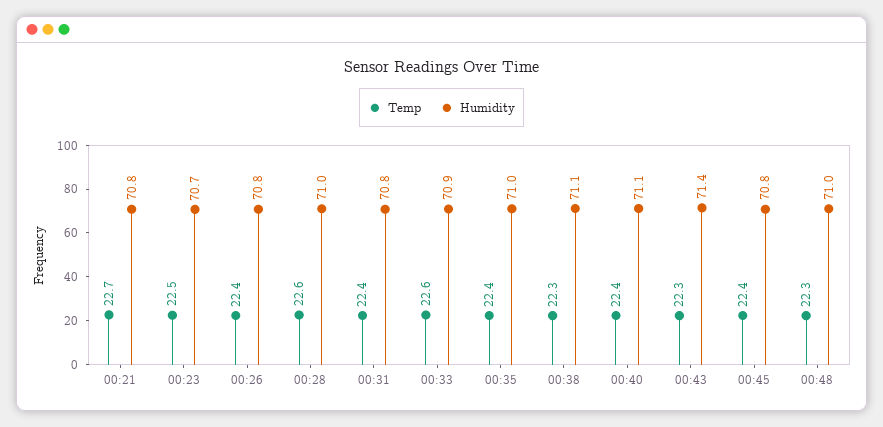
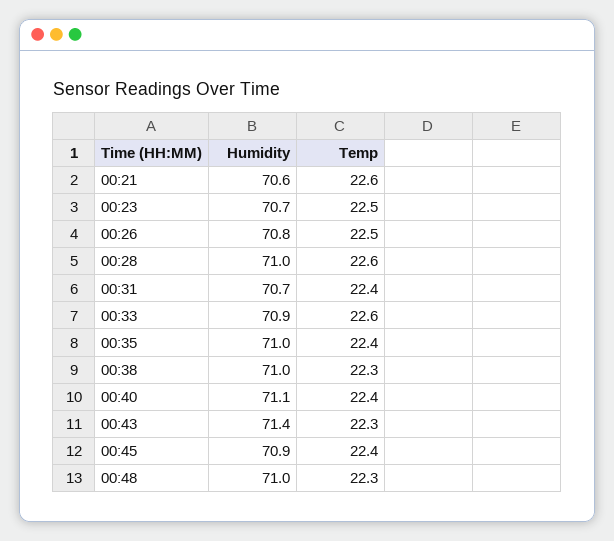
  {
    "Temp": {
-     "00:21": 22.7,
+     "00:21": 22.6,
      "00:23": 22.5,
-     "00:26": 22.4,
+     "00:26": 22.5,
      "00:28": 22.6,
      "00:31": 22.4,
      "00:33": 22.6,
      "00:35": 22.4,
      "00:38": 22.3,
      "00:40": 22.4,
      "00:43": 22.3,
      "00:45": 22.4,
      "00:48": 22.3
    },
    "Humidity": {
-     "00:21": 70.8,
+     "00:21": 70.6,
      "00:23": 70.7,
      "00:26": 70.8,
      "00:28": 71,
-     "00:31": 70.8,
+     "00:31": 70.7,
      "00:33": 70.9,
      "00:35": 71,
-     "00:38": 71.1,
+     "00:38": 71,
      "00:40": 71.1,
      "00:43": 71.4,
-     "00:45": 70.8,
+     "00:45": 70.9,
      "00:48": 71
    }
  }

